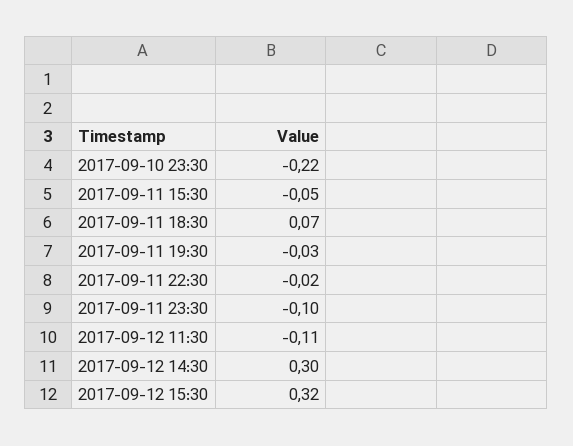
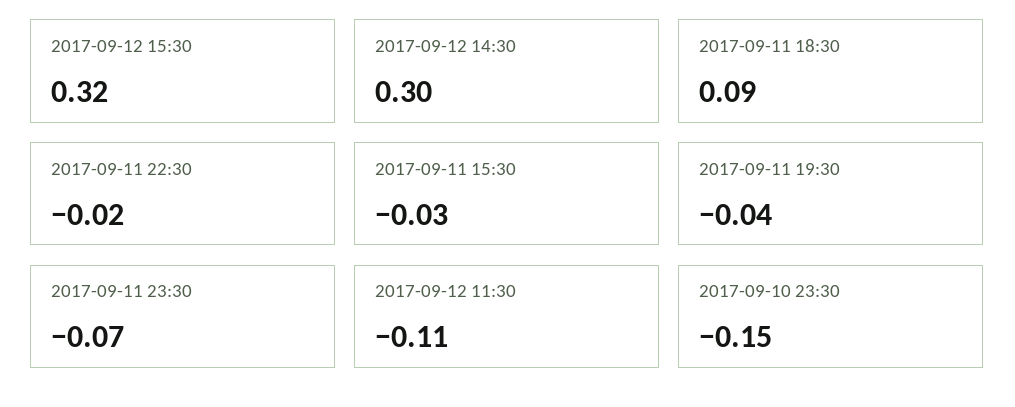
  {
-   "2017-09-10 23:30": -0.22,
+   "2017-09-10 23:30": -0.15,
-   "2017-09-11 15:30": -0.05,
+   "2017-09-11 15:30": -0.03,
-   "2017-09-11 18:30": 0.07,
+   "2017-09-11 18:30": 0.09,
-   "2017-09-11 19:30": -0.03,
+   "2017-09-11 19:30": -0.04,
    "2017-09-11 22:30": -0.02,
-   "2017-09-11 23:30": -0.1,
+   "2017-09-11 23:30": -0.07,
    "2017-09-12 11:30": -0.11,
    "2017-09-12 14:30": 0.3,
    "2017-09-12 15:30": 0.32
  }

